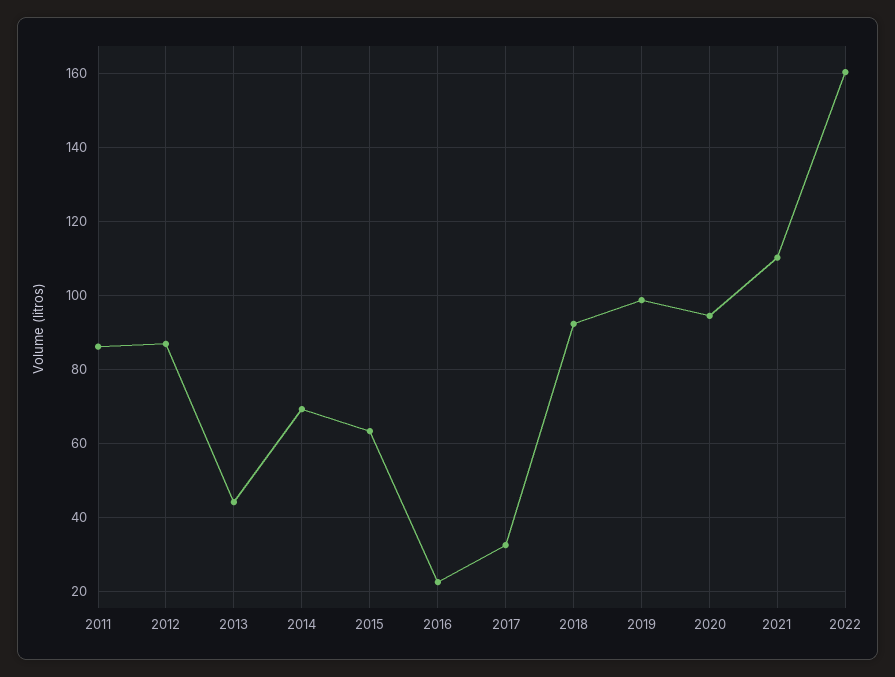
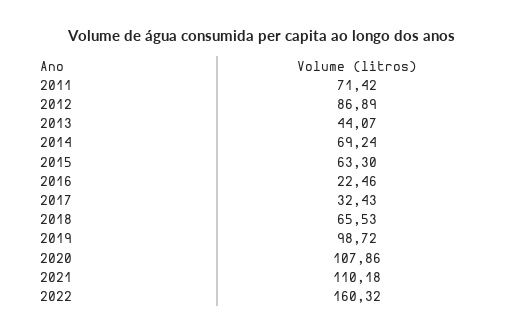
  {
-   "2011": 86,
+   "2011": 71.42,
    "2012": 86.89,
    "2013": 44.07,
    "2014": 69.24,
    "2015": 63.3,
    "2016": 22.46,
    "2017": 32.43,
-   "2018": 92,
+   "2018": 65.53,
    "2019": 98.72,
-   "2020": 94,
+   "2020": 107.86,
    "2021": 110.18,
    "2022": 160.32
  }

